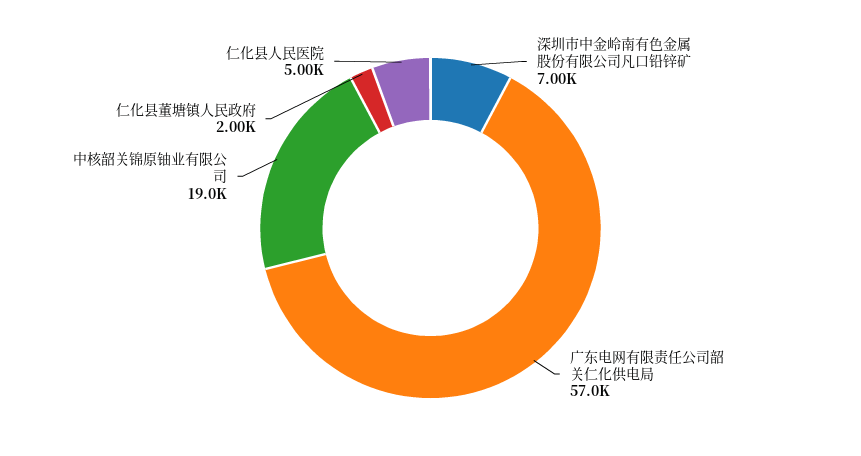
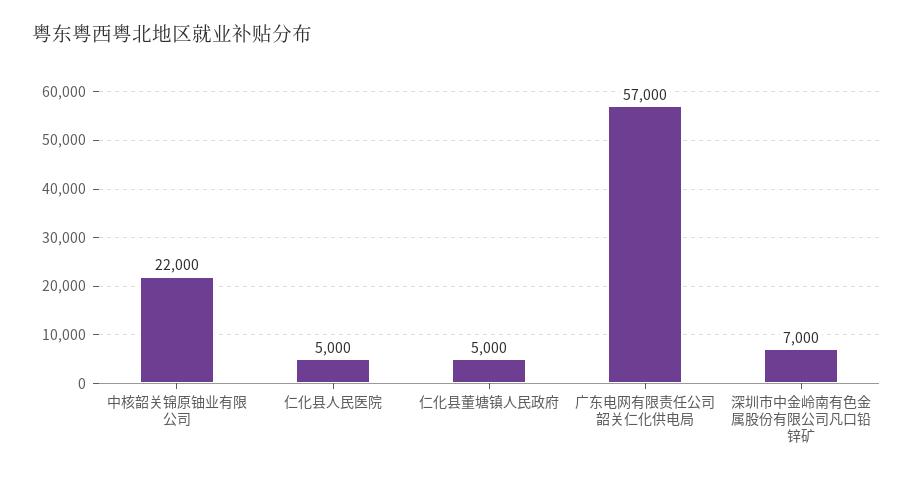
  {
    "深圳市中金岭南有色金属股份有限公司凡口铅锌矿": 7000,
    "广东电网有限责任公司韶关仁化供电局": 57000,
-   "中核韶关锦原铀业有限公司": 19000,
+   "中核韶关锦原铀业有限公司": 22000,
-   "仁化县董塘镇人民政府": 2000,
+   "仁化县董塘镇人民政府": 5000,
    "仁化县人民医院": 5000
  }

